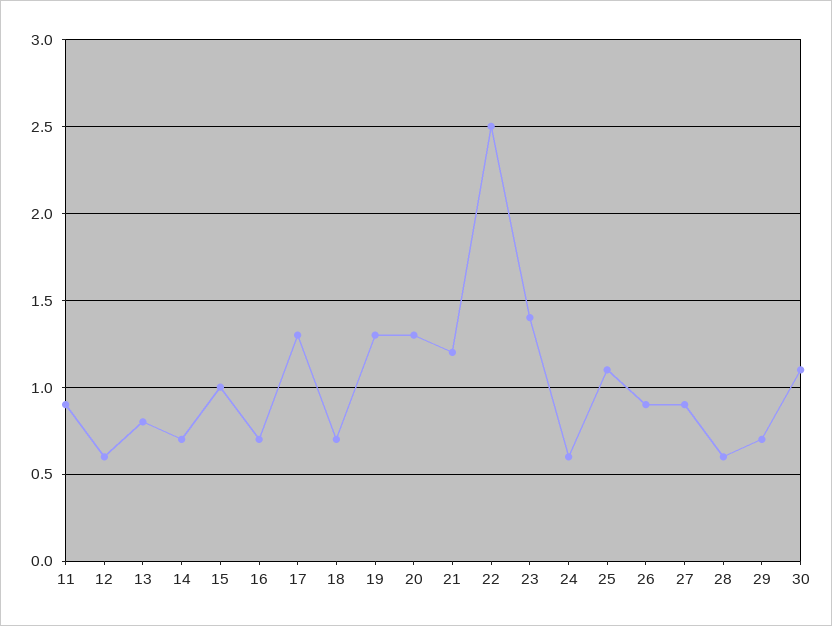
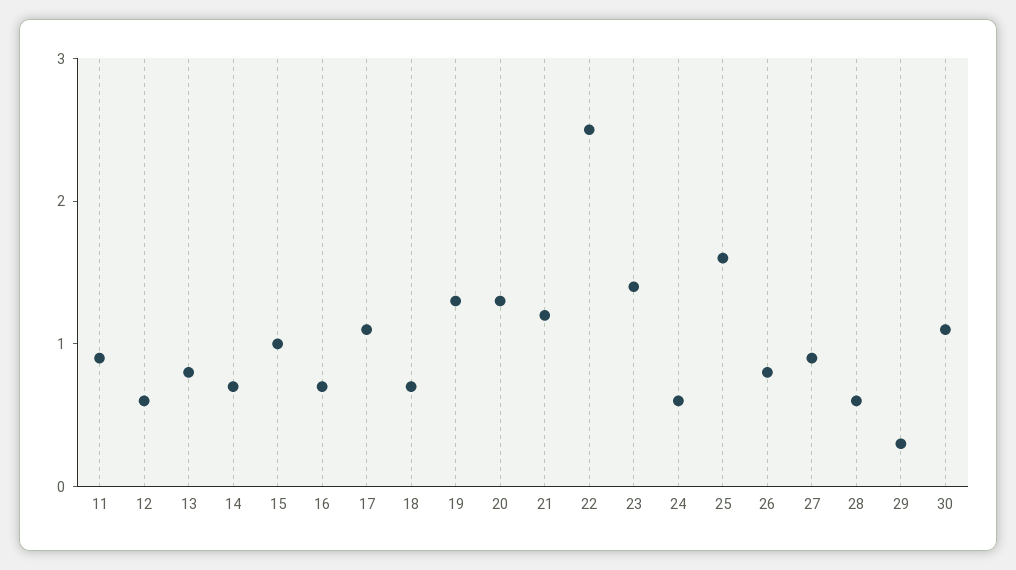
  {
    "11": 0.9,
    "12": 0.6,
    "13": 0.8,
    "14": 0.7,
    "15": 1,
    "16": 0.7,
-   "17": 1.3,
+   "17": 1.1,
    "18": 0.7,
    "19": 1.3,
    "20": 1.3,
    "21": 1.2,
    "22": 2.5,
    "23": 1.4,
    "24": 0.6,
-   "25": 1.1,
+   "25": 1.6,
-   "26": 0.9,
+   "26": 0.8,
    "27": 0.9,
    "28": 0.6,
-   "29": 0.7,
+   "29": 0.3,
    "30": 1.1
  }

